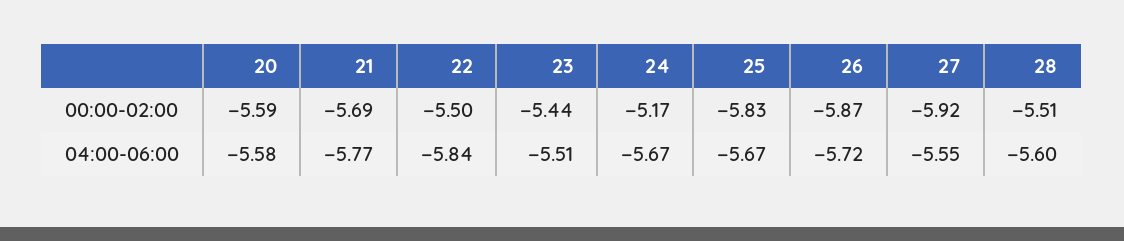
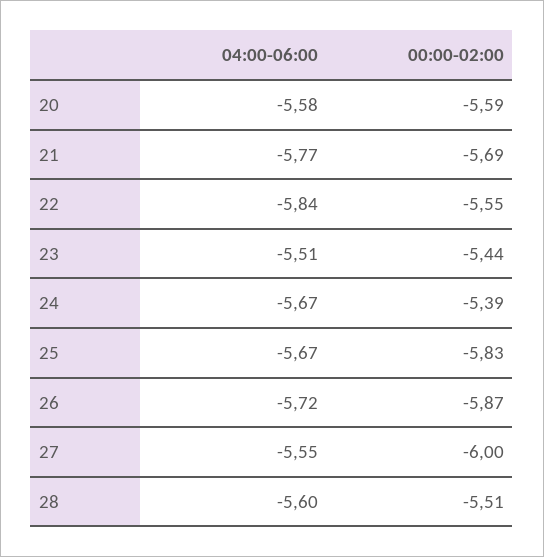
  {
    "20": {
      "00:00-02:00": -5.59,
      "04:00-06:00": -5.58
    },
    "21": {
      "00:00-02:00": -5.69,
      "04:00-06:00": -5.77
    },
    "22": {
-     "00:00-02:00": -5.5,
+     "00:00-02:00": -5.55,
      "04:00-06:00": -5.84
    },
    "23": {
      "00:00-02:00": -5.44,
      "04:00-06:00": -5.51
    },
    "24": {
-     "00:00-02:00": -5.17,
+     "00:00-02:00": -5.39,
      "04:00-06:00": -5.67
    },
    "25": {
      "00:00-02:00": -5.83,
      "04:00-06:00": -5.67
    },
    "26": {
      "00:00-02:00": -5.87,
      "04:00-06:00": -5.72
    },
    "27": {
-     "00:00-02:00": -5.92,
+     "00:00-02:00": -6,
      "04:00-06:00": -5.55
    },
    "28": {
      "00:00-02:00": -5.51,
      "04:00-06:00": -5.6
    }
  }

